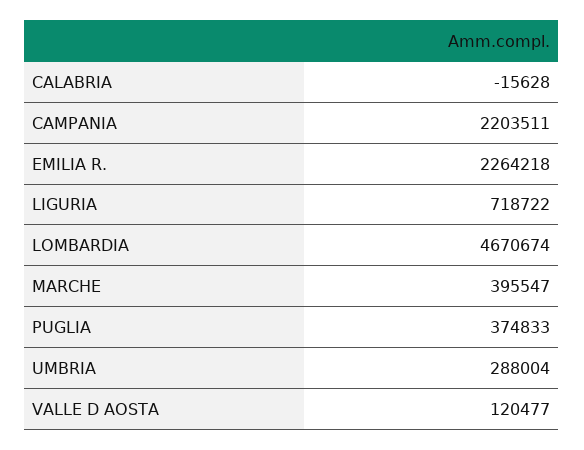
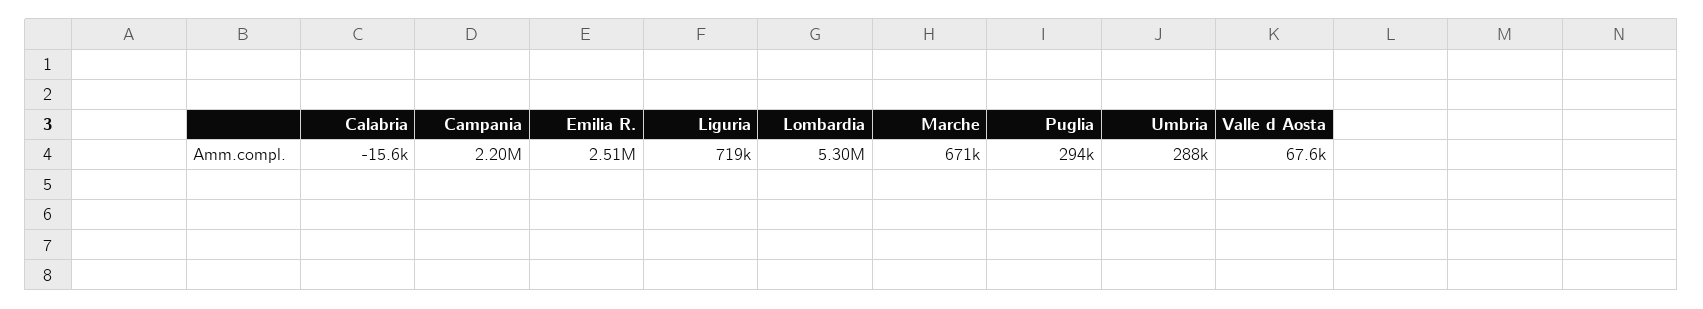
  {
    "CALABRIA": -15628,
    "CAMPANIA": 2203511,
-   "EMILIA R.": 2264218,
+   "EMILIA R.": 2510000,
    "LIGURIA": 718722,
-   "LOMBARDIA": 4670674,
+   "LOMBARDIA": 5300000,
-   "MARCHE": 395547,
+   "MARCHE": 671000,
-   "PUGLIA": 374833,
+   "PUGLIA": 294000,
    "UMBRIA": 288004,
-   "VALLE D AOSTA": 120477
+   "VALLE D AOSTA": 67600
  }

